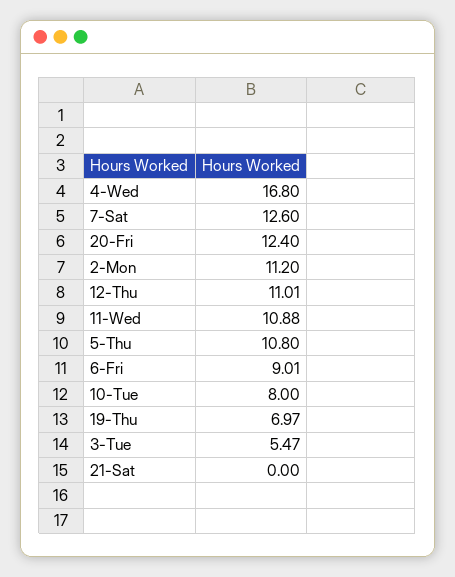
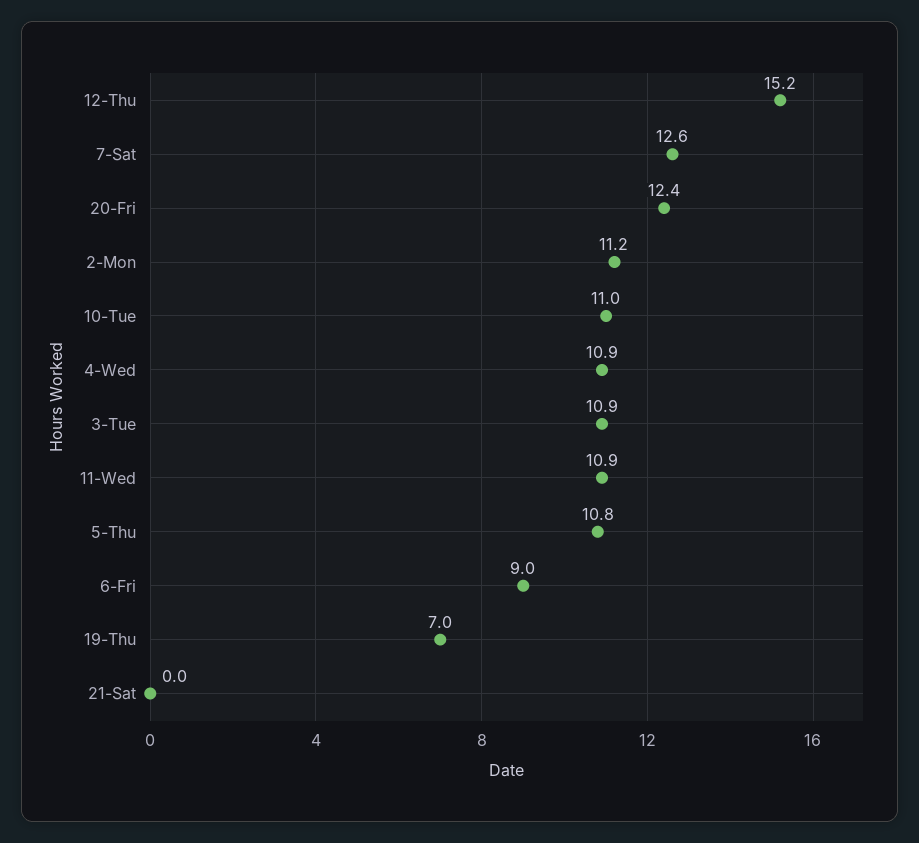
  {
-   "4-Wed": 16.8,
+   "4-Wed": 10.9,
    "7-Sat": 12.6,
    "20-Fri": 12.4,
    "2-Mon": 11.2,
-   "12-Thu": 11.01,
+   "12-Thu": 15.2,
    "11-Wed": 10.88,
    "5-Thu": 10.8,
    "6-Fri": 9.01,
-   "10-Tue": 8,
+   "10-Tue": 11,
    "19-Thu": 6.97,
-   "3-Tue": 5.47,
+   "3-Tue": 10.9,
    "21-Sat": 0
  }

